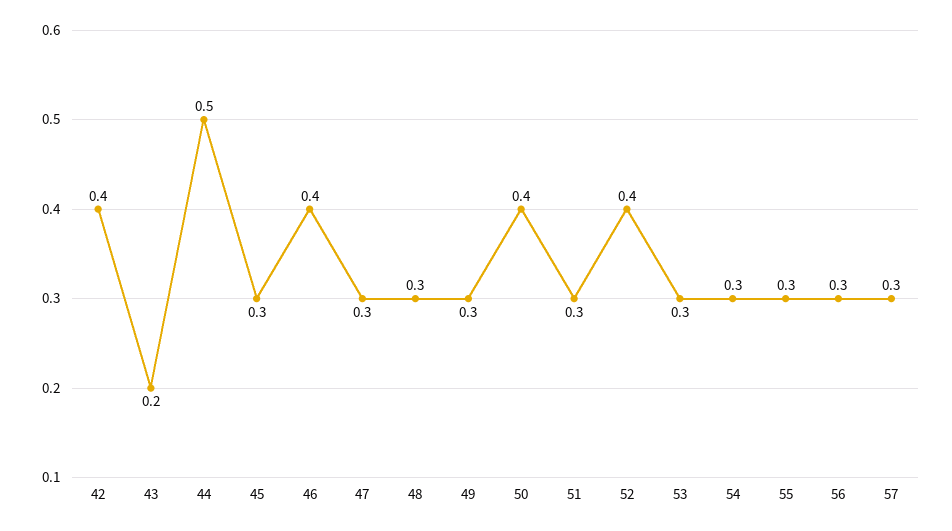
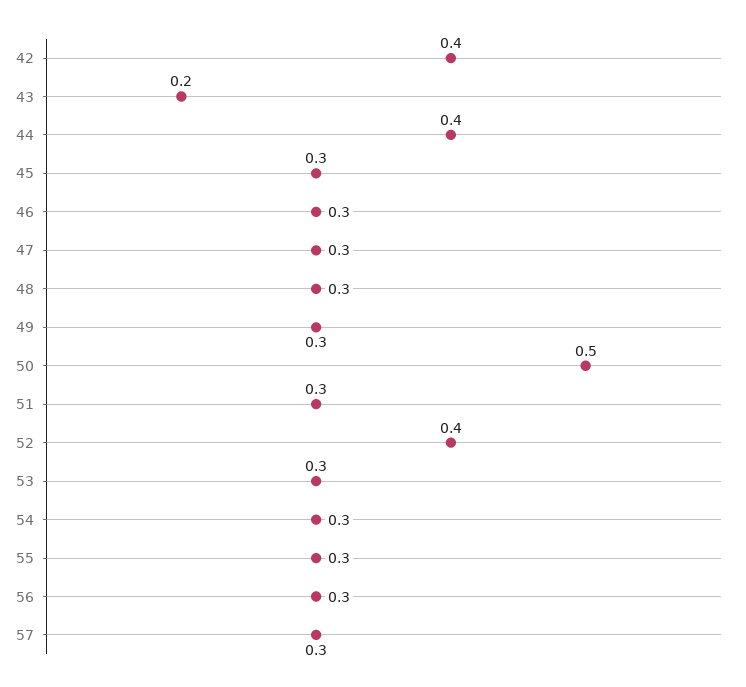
  {
    "42": 0.4,
    "43": 0.2,
-   "44": 0.5,
+   "44": 0.4,
    "45": 0.3,
-   "46": 0.4,
+   "46": 0.3,
    "47": 0.3,
    "48": 0.3,
    "49": 0.3,
-   "50": 0.4,
+   "50": 0.5,
    "51": 0.3,
    "52": 0.4,
    "53": 0.3,
    "54": 0.3,
    "55": 0.3,
    "56": 0.3,
    "57": 0.3
  }

